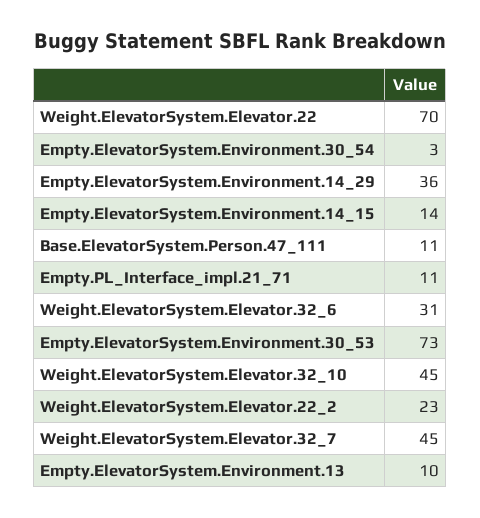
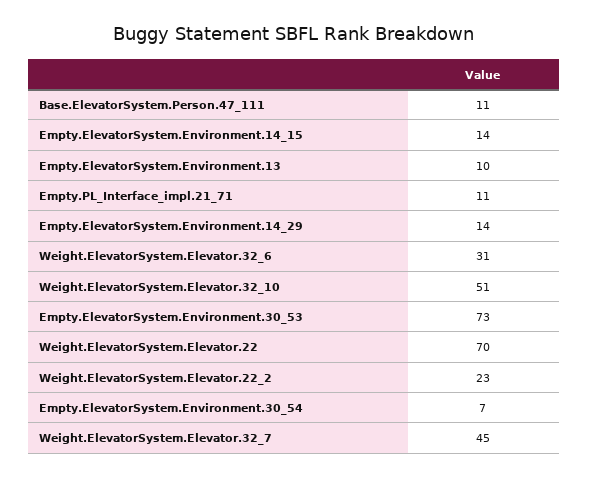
  {
    "Weight.ElevatorSystem.Elevator.22": 70,
-   "Empty.ElevatorSystem.Environment.30_54": 3,
+   "Empty.ElevatorSystem.Environment.30_54": 7,
-   "Empty.ElevatorSystem.Environment.14_29": 36,
+   "Empty.ElevatorSystem.Environment.14_29": 14,
    "Empty.ElevatorSystem.Environment.14_15": 14,
    "Base.ElevatorSystem.Person.47_111": 11,
    "Empty.PL_Interface_impl.21_71": 11,
    "Weight.ElevatorSystem.Elevator.32_6": 31,
    "Empty.ElevatorSystem.Environment.30_53": 73,
-   "Weight.ElevatorSystem.Elevator.32_10": 45,
+   "Weight.ElevatorSystem.Elevator.32_10": 51,
    "Weight.ElevatorSystem.Elevator.22_2": 23,
    "Weight.ElevatorSystem.Elevator.32_7": 45,
    "Empty.ElevatorSystem.Environment.13": 10
  }

